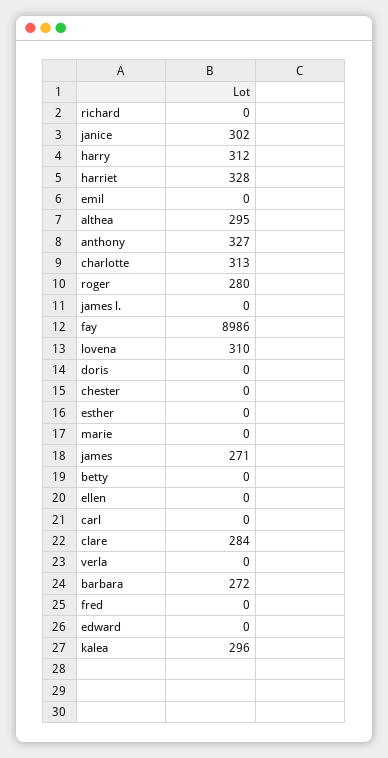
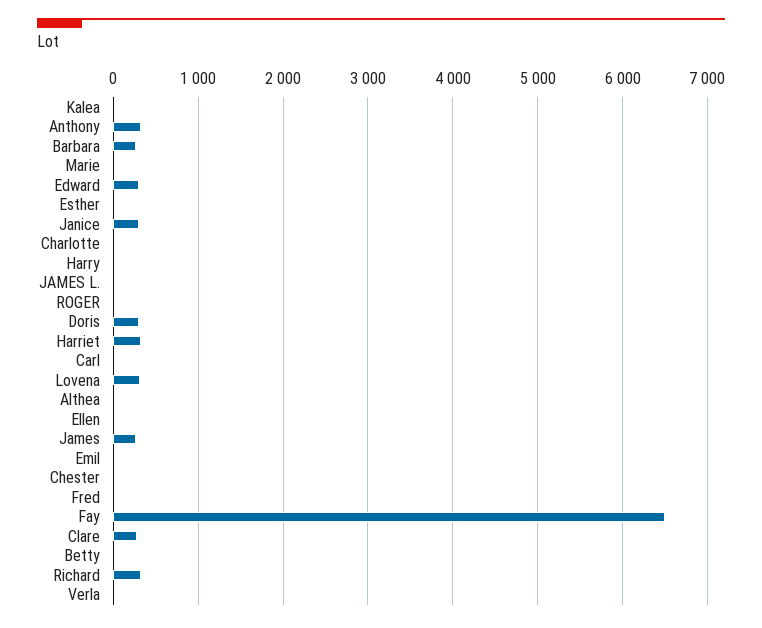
  {
-   "richard": 0,
+   "richard": 300,
    "janice": 302,
-   "harry": 312,
+   "harry": 0,
    "harriet": 328,
    "emil": 0,
-   "althea": 295,
+   "althea": 0,
    "anthony": 327,
-   "charlotte": 313,
+   "charlotte": 0,
-   "roger": 280,
+   "roger": 0,
    "james l.": 0,
-   "fay": 8986,
+   "fay": 6500,
    "lovena": 310,
-   "doris": 0,
+   "doris": 300,
    "chester": 0,
    "esther": 0,
    "marie": 0,
    "james": 271,
    "betty": 0,
    "ellen": 0,
    "carl": 0,
    "clare": 284,
    "verla": 0,
    "barbara": 272,
    "fred": 0,
-   "edward": 0,
+   "edward": 300,
-   "kalea": 296
+   "kalea": 0
  }

